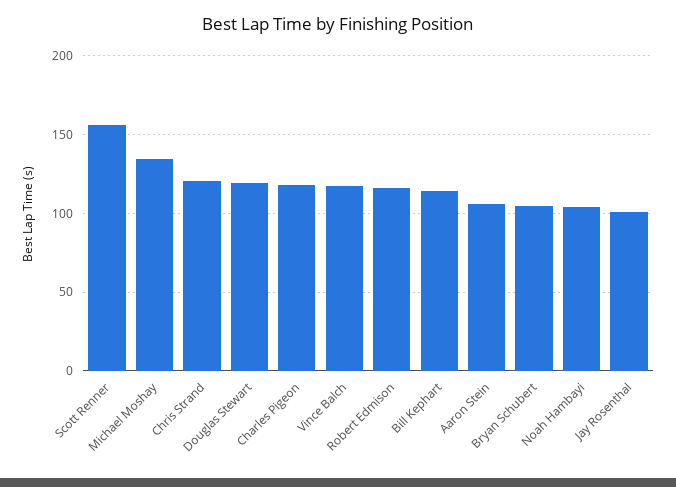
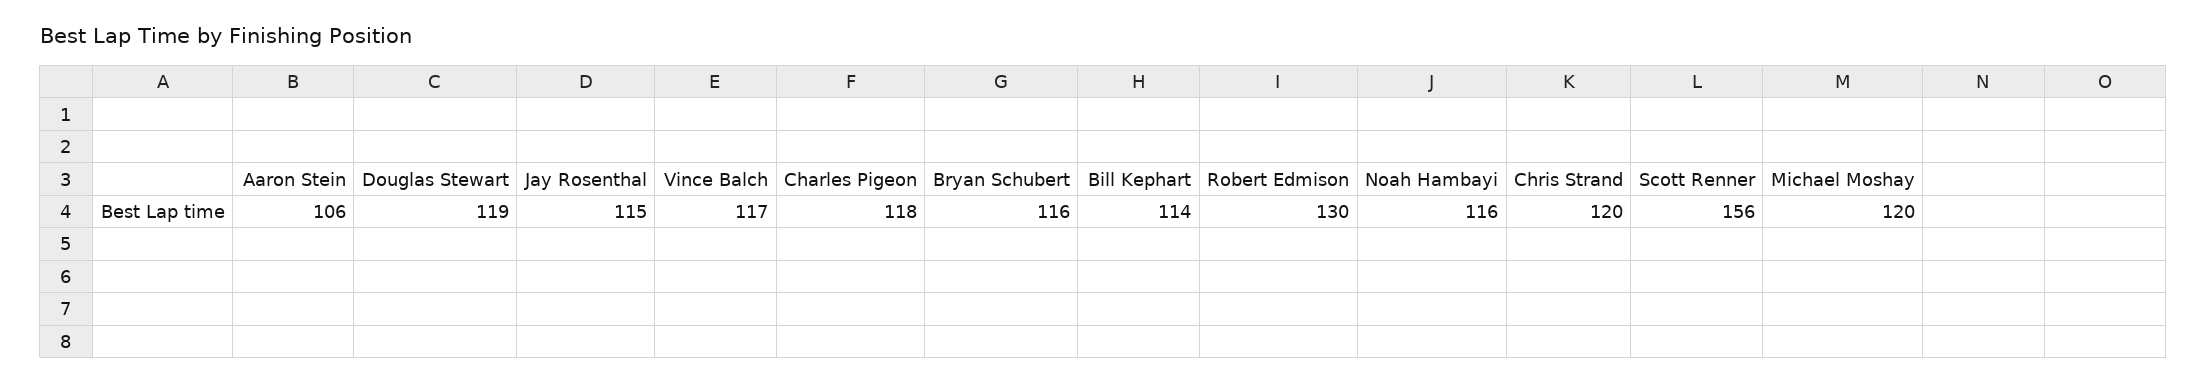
  {
    "Scott Renner": 156,
-   "Michael Moshay": 135,
+   "Michael Moshay": 120,
    "Chris Strand": 120,
    "Douglas Stewart": 119,
    "Charles Pigeon": 118,
    "Vince Balch": 117,
-   "Robert Edmison": 115,
+   "Robert Edmison": 130,
    "Bill Kephart": 114,
    "Aaron Stein": 106,
-   "Bryan Schubert": 105,
+   "Bryan Schubert": 116,
-   "Noah Hambayi": 105,
+   "Noah Hambayi": 116,
-   "Jay Rosenthal": 100
+   "Jay Rosenthal": 115
  }

